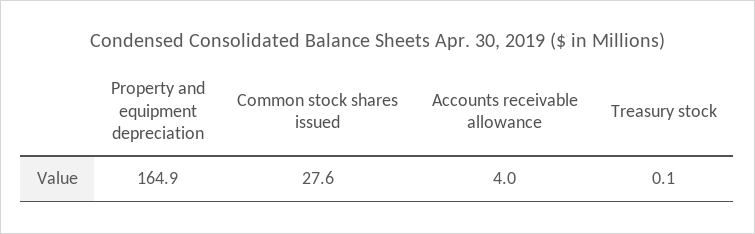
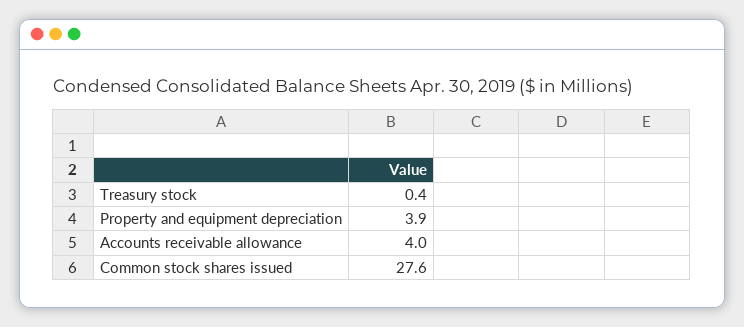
  {
-   "Property and equipment depreciation": 164.9,
+   "Property and equipment depreciation": 3.9,
    "Common stock shares issued": 27.6,
    "Accounts receivable allowance": 4,
-   "Treasury stock": 0.1
+   "Treasury stock": 0.4
  }

